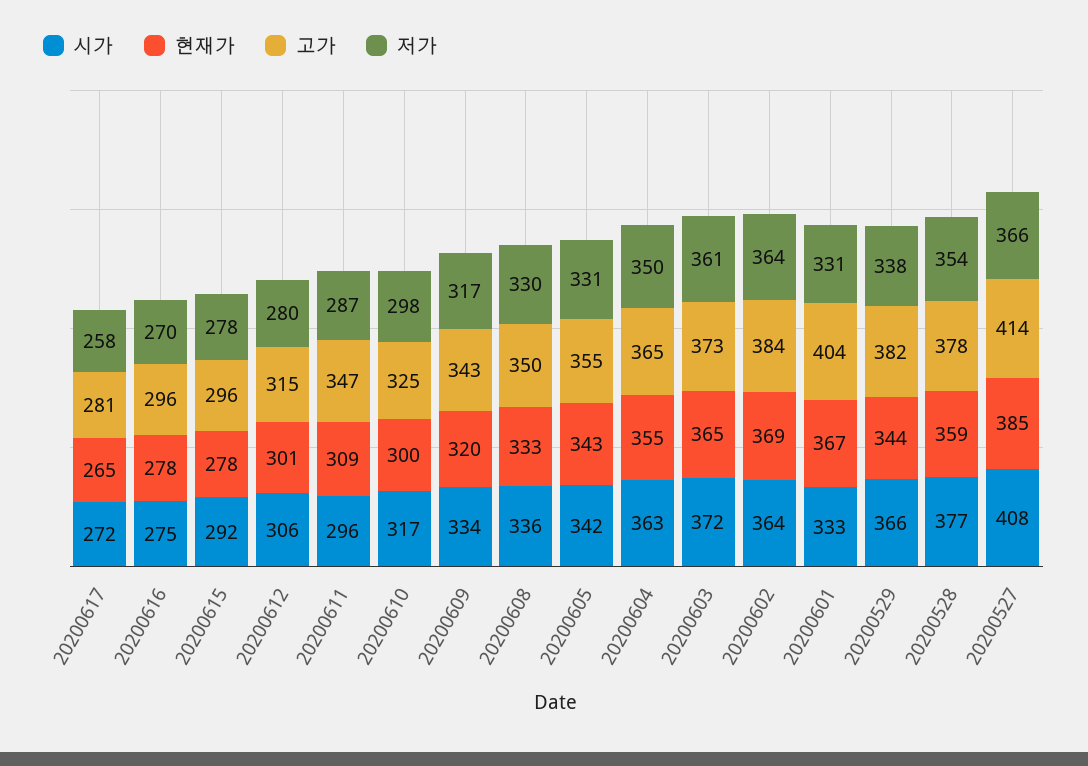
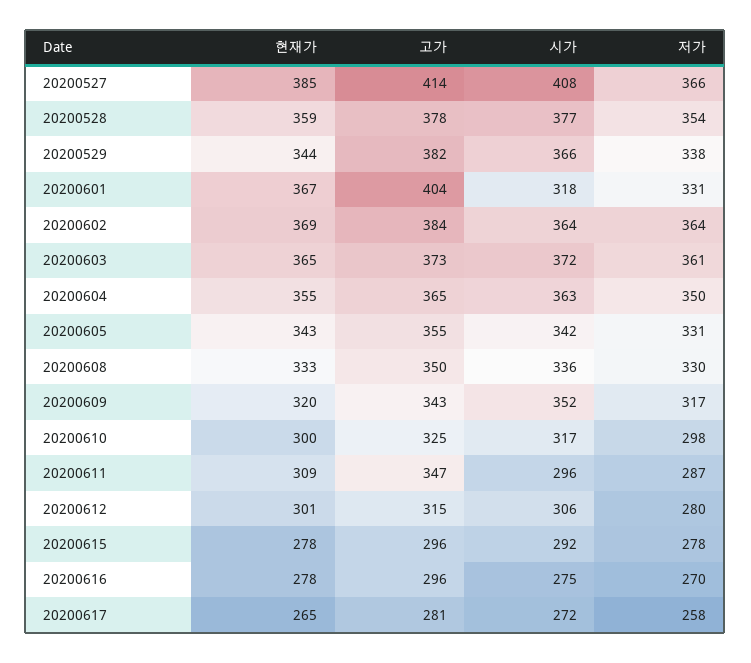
  {
    "시가": {
      "20200617": 272,
      "20200616": 275,
      "20200615": 292,
      "20200612": 306,
      "20200611": 296,
      "20200610": 317,
-     "20200609": 334,
+     "20200609": 352,
      "20200608": 336,
      "20200605": 342,
      "20200604": 363,
      "20200603": 372,
      "20200602": 364,
-     "20200601": 333,
+     "20200601": 318,
      "20200529": 366,
      "20200528": 377,
      "20200527": 408
    },
    "현재가": {
      "20200617": 265,
      "20200616": 278,
      "20200615": 278,
      "20200612": 301,
      "20200611": 309,
      "20200610": 300,
      "20200609": 320,
      "20200608": 333,
      "20200605": 343,
      "20200604": 355,
      "20200603": 365,
      "20200602": 369,
      "20200601": 367,
      "20200529": 344,
      "20200528": 359,
      "20200527": 385
    },
    "고가": {
      "20200617": 281,
      "20200616": 296,
      "20200615": 296,
      "20200612": 315,
      "20200611": 347,
      "20200610": 325,
      "20200609": 343,
      "20200608": 350,
      "20200605": 355,
      "20200604": 365,
      "20200603": 373,
      "20200602": 384,
      "20200601": 404,
      "20200529": 382,
      "20200528": 378,
      "20200527": 414
    },
    "저가": {
      "20200617": 258,
      "20200616": 270,
      "20200615": 278,
      "20200612": 280,
      "20200611": 287,
      "20200610": 298,
      "20200609": 317,
      "20200608": 330,
      "20200605": 331,
      "20200604": 350,
      "20200603": 361,
      "20200602": 364,
      "20200601": 331,
      "20200529": 338,
      "20200528": 354,
      "20200527": 366
    }
  }

